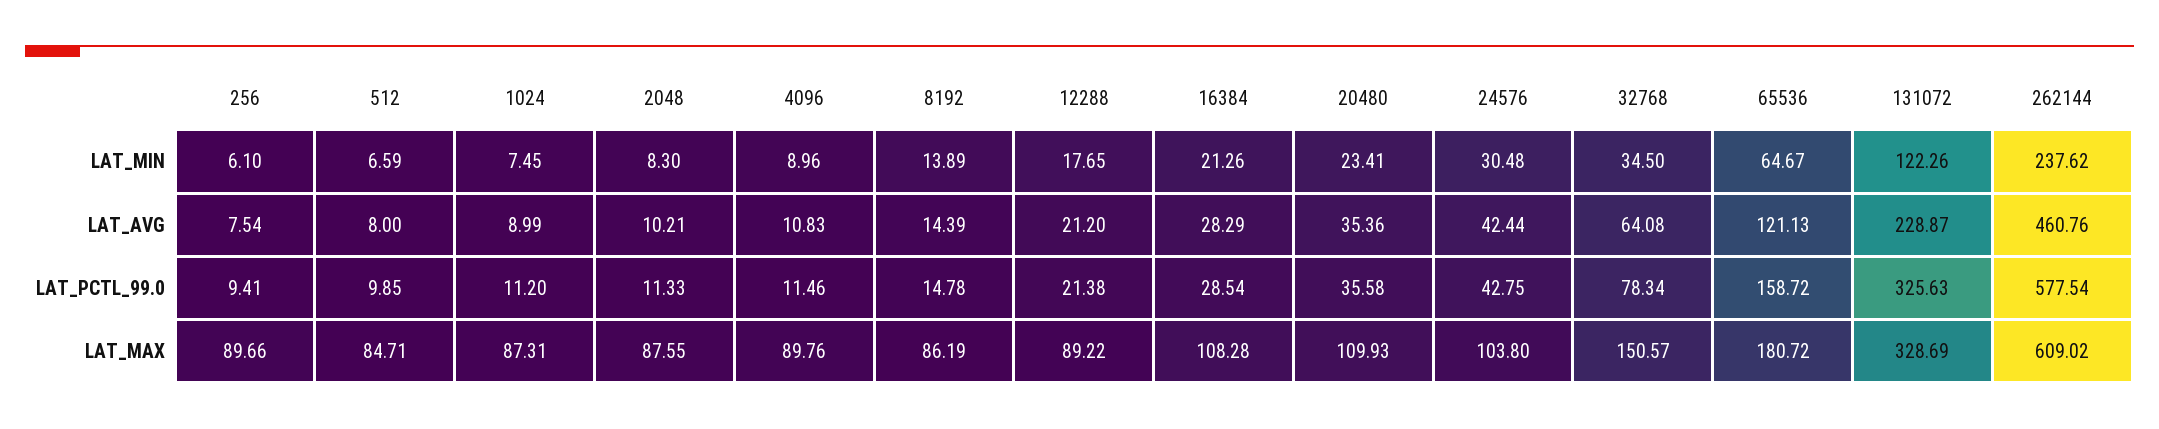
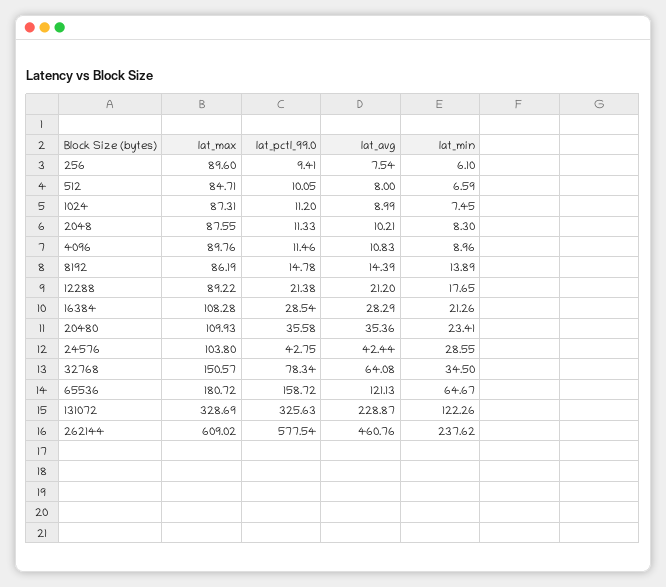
  {
    "256": {
      "LAT_MIN": 6.1,
      "LAT_AVG": 7.54,
      "LAT_PCTL_99.0": 9.41,
-     "LAT_MAX": 89.66
+     "LAT_MAX": 89.6
    },
    "512": {
      "LAT_MIN": 6.59,
      "LAT_AVG": 8,
-     "LAT_PCTL_99.0": 9.85,
+     "LAT_PCTL_99.0": 10.05,
      "LAT_MAX": 84.71
    },
    "1024": {
      "LAT_MIN": 7.45,
      "LAT_AVG": 8.99,
      "LAT_PCTL_99.0": 11.2,
      "LAT_MAX": 87.31
    },
    "2048": {
      "LAT_MIN": 8.3,
      "LAT_AVG": 10.21,
      "LAT_PCTL_99.0": 11.33,
      "LAT_MAX": 87.55
    },
    "4096": {
      "LAT_MIN": 8.96,
      "LAT_AVG": 10.83,
      "LAT_PCTL_99.0": 11.46,
      "LAT_MAX": 89.76
    },
    "8192": {
      "LAT_MIN": 13.89,
      "LAT_AVG": 14.39,
      "LAT_PCTL_99.0": 14.78,
      "LAT_MAX": 86.19
    },
    "12288": {
      "LAT_MIN": 17.65,
      "LAT_AVG": 21.2,
      "LAT_PCTL_99.0": 21.38,
      "LAT_MAX": 89.22
    },
    "16384": {
      "LAT_MIN": 21.26,
      "LAT_AVG": 28.29,
      "LAT_PCTL_99.0": 28.54,
      "LAT_MAX": 108.28
    },
    "20480": {
      "LAT_MIN": 23.41,
      "LAT_AVG": 35.36,
      "LAT_PCTL_99.0": 35.58,
      "LAT_MAX": 109.93
    },
    "24576": {
-     "LAT_MIN": 30.48,
+     "LAT_MIN": 28.55,
      "LAT_AVG": 42.44,
      "LAT_PCTL_99.0": 42.75,
      "LAT_MAX": 103.8
    },
    "32768": {
      "LAT_MIN": 34.5,
      "LAT_AVG": 64.08,
      "LAT_PCTL_99.0": 78.34,
      "LAT_MAX": 150.57
    },
    "65536": {
      "LAT_MIN": 64.67,
      "LAT_AVG": 121.13,
      "LAT_PCTL_99.0": 158.72,
      "LAT_MAX": 180.72
    },
    "131072": {
      "LAT_MIN": 122.26,
      "LAT_AVG": 228.87,
      "LAT_PCTL_99.0": 325.63,
      "LAT_MAX": 328.69
    },
    "262144": {
      "LAT_MIN": 237.62,
      "LAT_AVG": 460.76,
      "LAT_PCTL_99.0": 577.54,
      "LAT_MAX": 609.02
    }
  }

